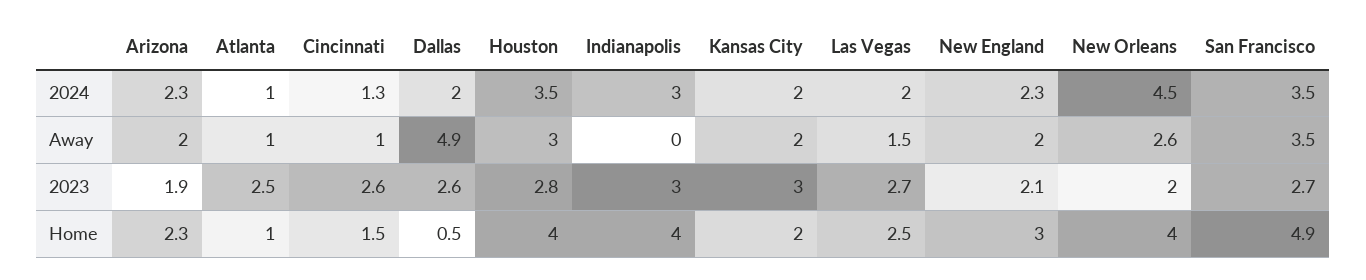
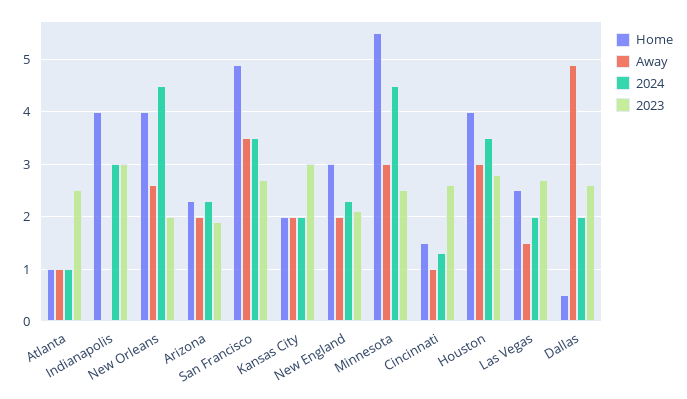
  {
    "2024": {
      "Arizona": 2.3,
      "Atlanta": 1,
      "Cincinnati": 1.3,
      "Dallas": 2,
      "Houston": 3.5,
      "Indianapolis": 3,
      "Kansas City": 2,
      "Las Vegas": 2,
      "New England": 2.3,
      "New Orleans": 4.5,
-     "San Francisco": 3.5
+     "San Francisco": 3.5,
+     "Minnesota": 4.5
    },
    "Away": {
      "Arizona": 2,
      "Atlanta": 1,
      "Cincinnati": 1,
      "Dallas": 4.9,
      "Houston": 3,
      "Indianapolis": 0,
      "Kansas City": 2,
      "Las Vegas": 1.5,
      "New England": 2,
      "New Orleans": 2.6,
-     "San Francisco": 3.5
+     "San Francisco": 3.5,
+     "Minnesota": 3
    },
    "2023": {
      "Arizona": 1.9,
      "Atlanta": 2.5,
      "Cincinnati": 2.6,
      "Dallas": 2.6,
      "Houston": 2.8,
      "Indianapolis": 3,
      "Kansas City": 3,
      "Las Vegas": 2.7,
      "New England": 2.1,
      "New Orleans": 2,
-     "San Francisco": 2.7
+     "San Francisco": 2.7,
+     "Minnesota": 2.5
    },
    "Home": {
      "Arizona": 2.3,
      "Atlanta": 1,
      "Cincinnati": 1.5,
      "Dallas": 0.5,
      "Houston": 4,
      "Indianapolis": 4,
      "Kansas City": 2,
      "Las Vegas": 2.5,
      "New England": 3,
      "New Orleans": 4,
-     "San Francisco": 4.9
+     "San Francisco": 4.9,
+     "Minnesota": 5.5
    }
  }

